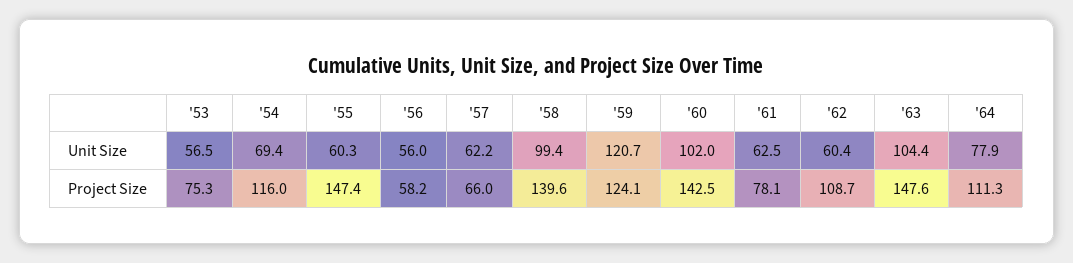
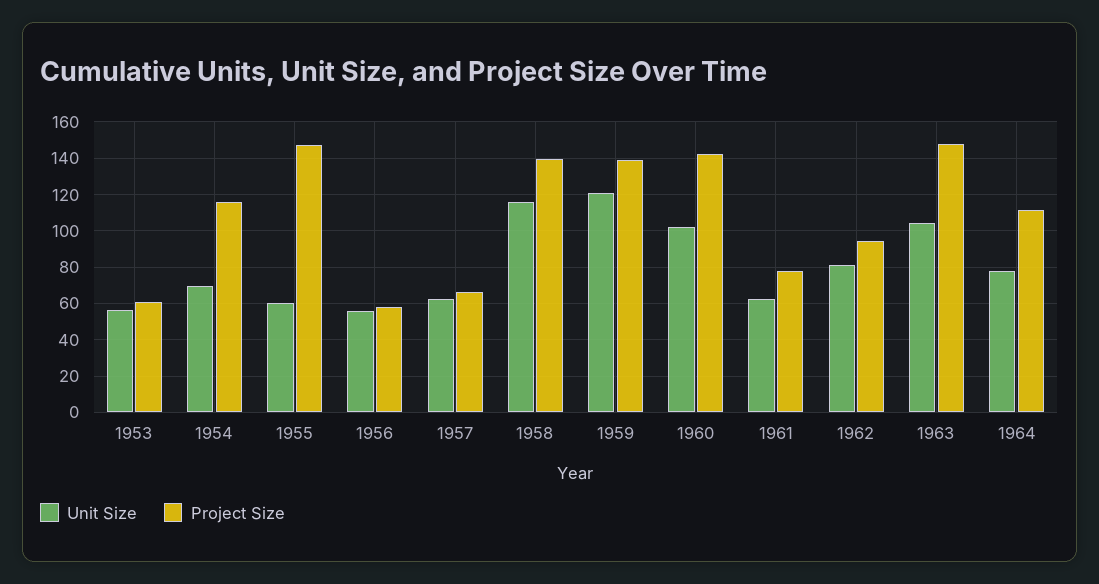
  {
    "Unit Size": {
      "'53": 56.5,
      "'54": 69.4,
      "'55": 60.3,
      "'56": 56,
      "'57": 62.2,
-     "'58": 99.4,
+     "'58": 115,
      "'59": 120.7,
      "'60": 102,
      "'61": 62.5,
-     "'62": 60.4,
+     "'62": 80,
      "'63": 104.4,
      "'64": 77.9
    },
    "Project Size": {
-     "'53": 75.3,
+     "'53": 60,
      "'54": 116,
      "'55": 147.4,
      "'56": 58.2,
      "'57": 66,
      "'58": 139.6,
-     "'59": 124.1,
+     "'59": 140,
      "'60": 142.5,
      "'61": 78.1,
-     "'62": 108.7,
+     "'62": 95,
      "'63": 147.6,
      "'64": 111.3
    }
  }

